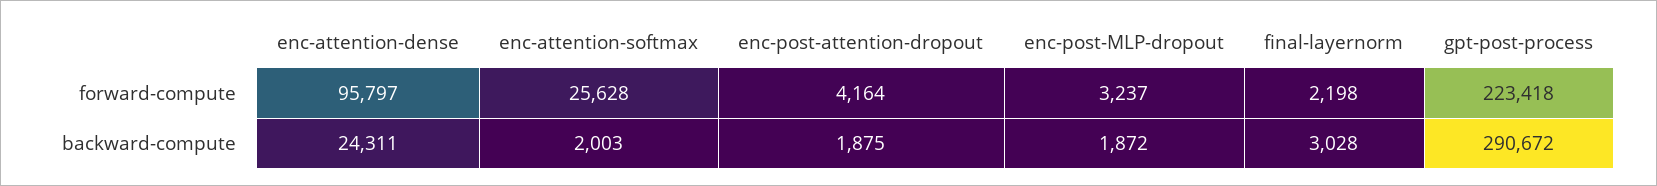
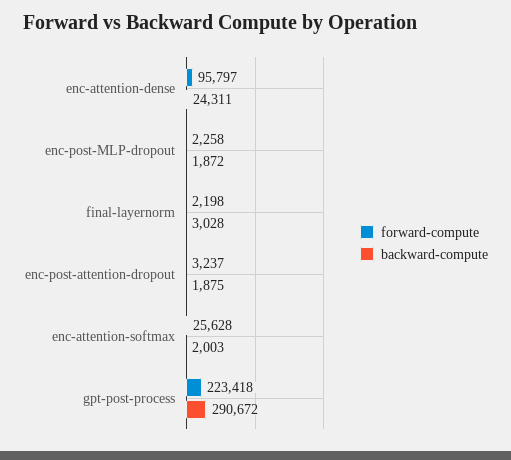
  {
    "forward-compute": {
      "enc-attention-dense": 95797,
      "enc-attention-softmax": 25628,
-     "enc-post-attention-dropout": 4164,
+     "enc-post-attention-dropout": 3237,
-     "enc-post-MLP-dropout": 3237,
+     "enc-post-MLP-dropout": 2258,
      "final-layernorm": 2198,
      "gpt-post-process": 223418
    },
    "backward-compute": {
      "enc-attention-dense": 24311,
      "enc-attention-softmax": 2003,
      "enc-post-attention-dropout": 1875,
      "enc-post-MLP-dropout": 1872,
      "final-layernorm": 3028,
      "gpt-post-process": 290672
    }
  }

